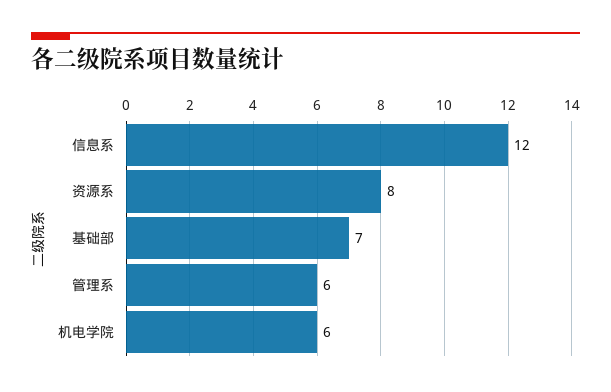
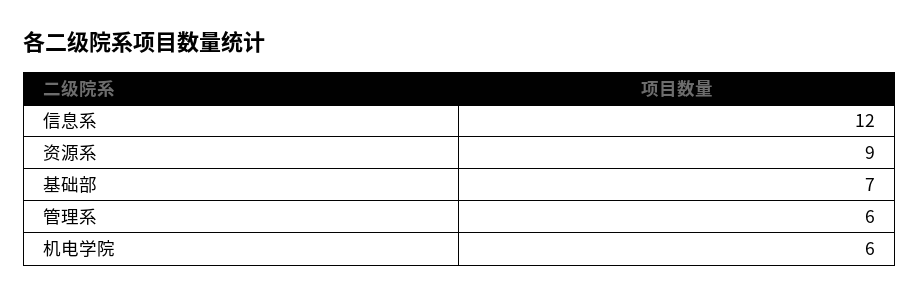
  {
    "信息系": 12,
-   "资源系": 8,
+   "资源系": 9,
    "基础部": 7,
    "管理系": 6,
    "机电学院": 6
  }

